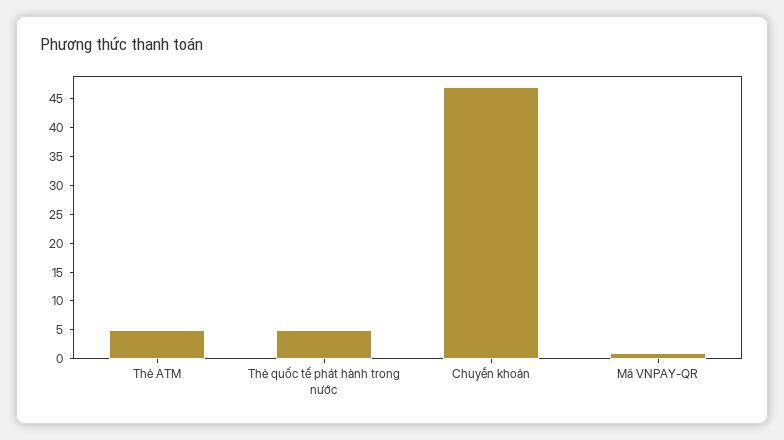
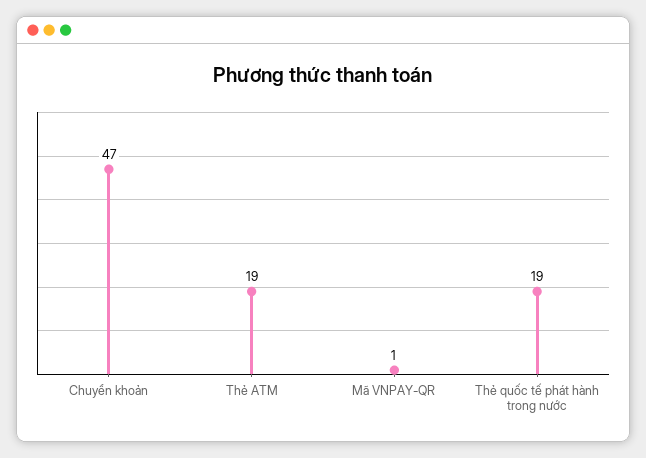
  {
-   "Thẻ ATM": 5,
+   "Thẻ ATM": 19,
-   "Thẻ quốc tế phát hành trong nước": 5,
+   "Thẻ quốc tế phát hành trong nước": 19,
    "Chuyển khoản": 47,
    "Mã VNPAY-QR": 1
  }

